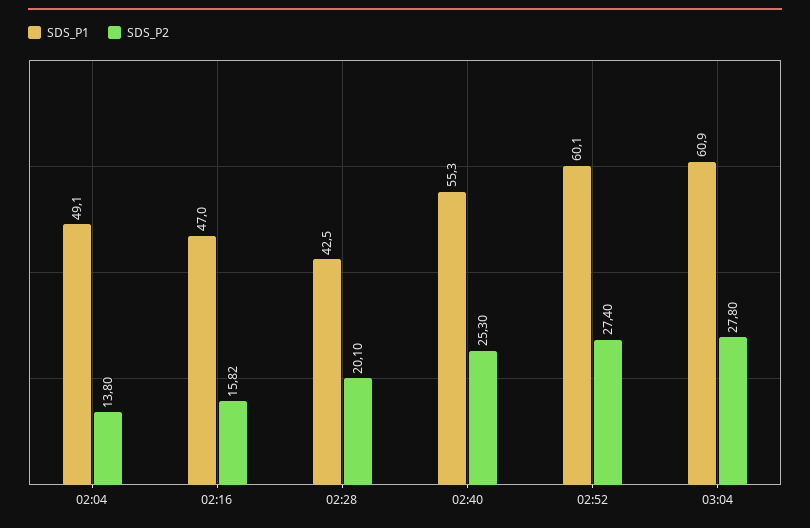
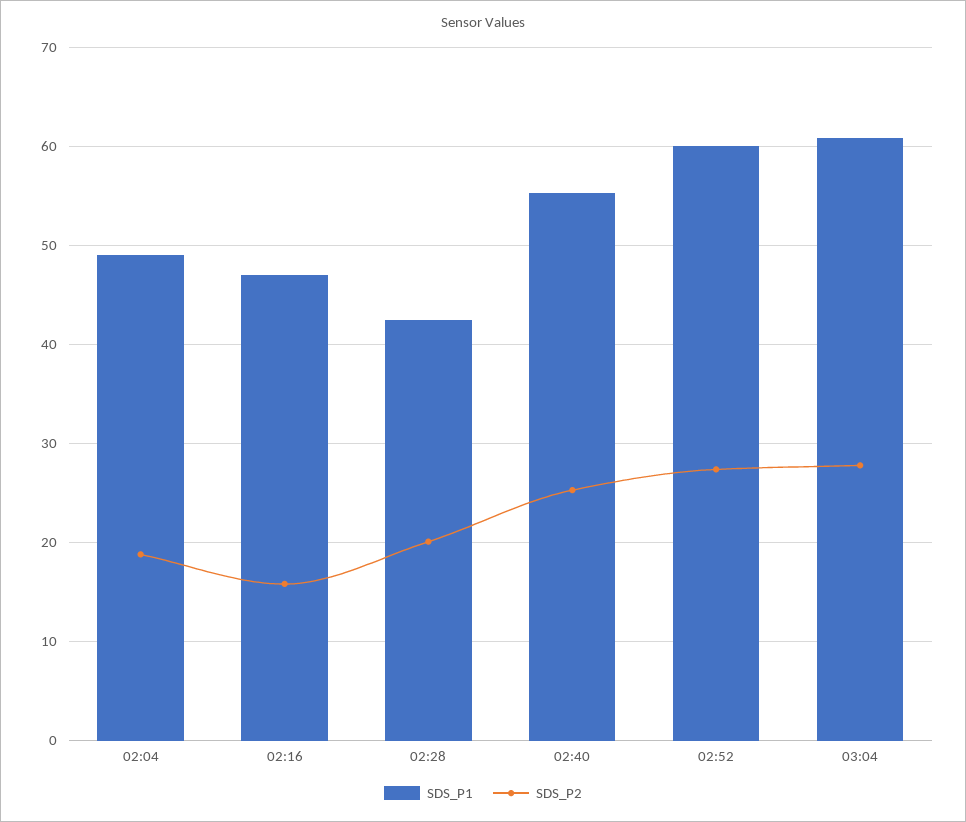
  {
    "SDS_P1": {
      "02:04": 49.1,
      "02:16": 47,
      "02:28": 42.5,
      "02:40": 55.3,
      "02:52": 60.1,
      "03:04": 60.9
    },
    "SDS_P2": {
-     "02:04": 13.8,
+     "02:04": 19,
      "02:16": 15.82,
      "02:28": 20.1,
      "02:40": 25.3,
      "02:52": 27.4,
      "03:04": 27.8
    }
  }

